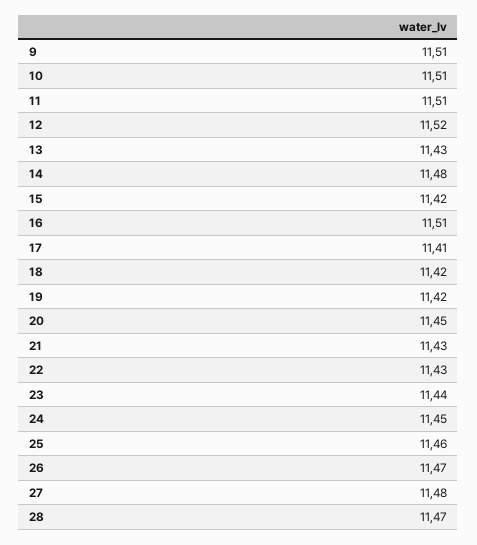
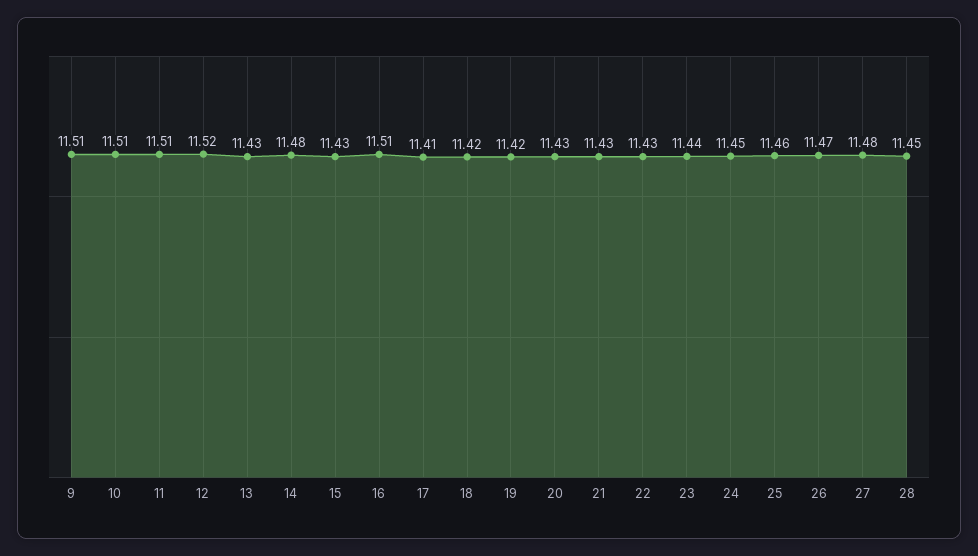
  {
    "9": 11.51,
    "10": 11.51,
    "11": 11.51,
    "12": 11.52,
    "13": 11.43,
    "14": 11.48,
-   "15": 11.42,
+   "15": 11.43,
    "16": 11.51,
    "17": 11.41,
    "18": 11.42,
    "19": 11.42,
-   "20": 11.45,
+   "20": 11.43,
    "21": 11.43,
    "22": 11.43,
    "23": 11.44,
    "24": 11.45,
    "25": 11.46,
    "26": 11.47,
    "27": 11.48,
-   "28": 11.47
+   "28": 11.45
  }

